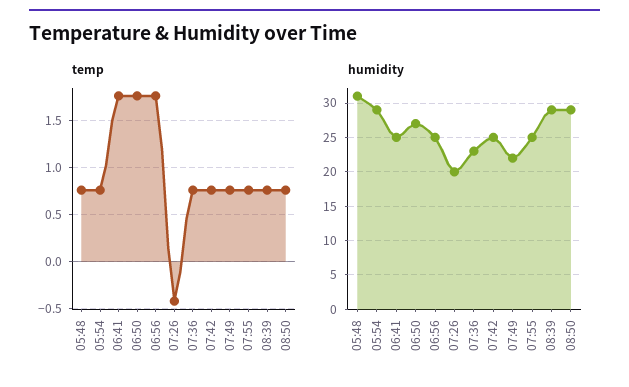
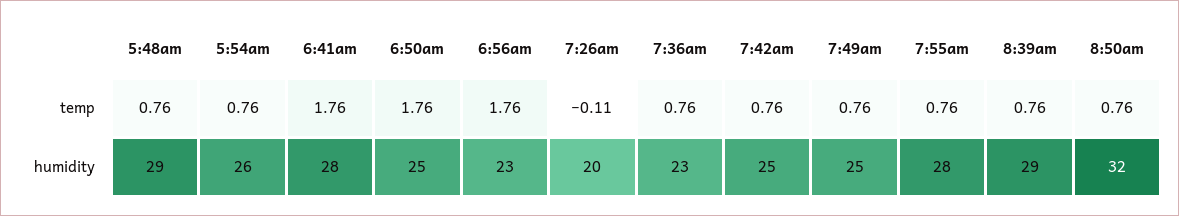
  {
    "temp": {
      "05:48": 0.76,
      "05:54": 0.76,
      "06:41": 1.76,
      "06:50": 1.76,
      "06:56": 1.76,
-     "07:26": -0.4,
+     "07:26": -0.11,
      "07:36": 0.76,
      "07:42": 0.76,
      "07:49": 0.76,
      "07:55": 0.76,
      "08:39": 0.76,
      "08:50": 0.76
    },
    "humidity": {
-     "05:48": 31,
+     "05:48": 29,
-     "05:54": 29,
+     "05:54": 26,
-     "06:41": 25,
+     "06:41": 28,
-     "06:50": 27,
+     "06:50": 25,
-     "06:56": 25,
+     "06:56": 23,
      "07:26": 20,
      "07:36": 23,
      "07:42": 25,
-     "07:49": 22,
+     "07:49": 25,
-     "07:55": 25,
+     "07:55": 28,
      "08:39": 29,
-     "08:50": 29
+     "08:50": 32
    }
  }

